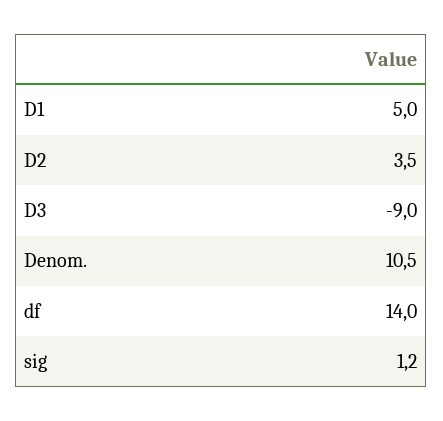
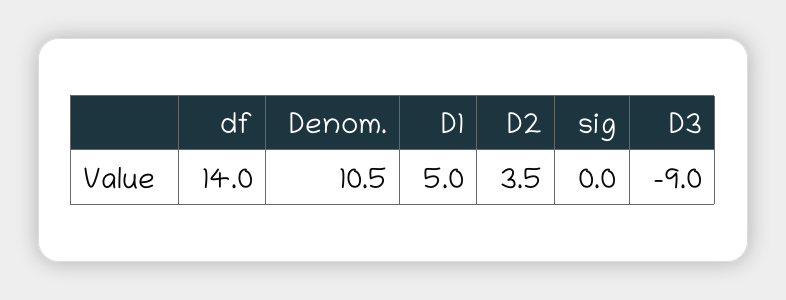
  {
    "D1": 5,
    "D2": 3.5,
    "D3": -9,
    "Denom.": 10.5,
    "df": 14,
-   "sig": 1.2
+   "sig": 0
  }

